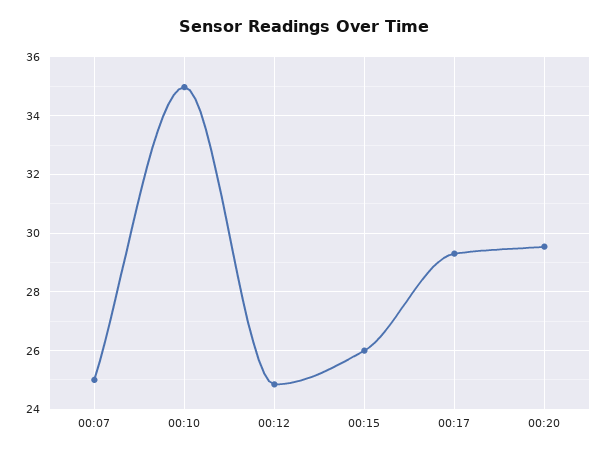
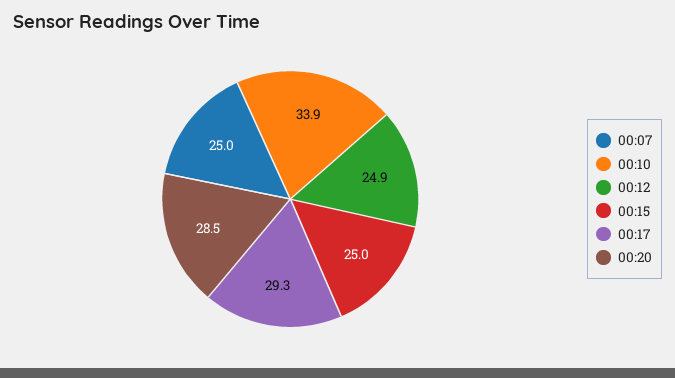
  {
    "00:07": 25,
-   "00:10": 35,
+   "00:10": 33.9,
    "00:12": 24.9,
-   "00:15": 26,
+   "00:15": 25,
    "00:17": 29.3,
-   "00:20": 29.5
+   "00:20": 28.5
  }

